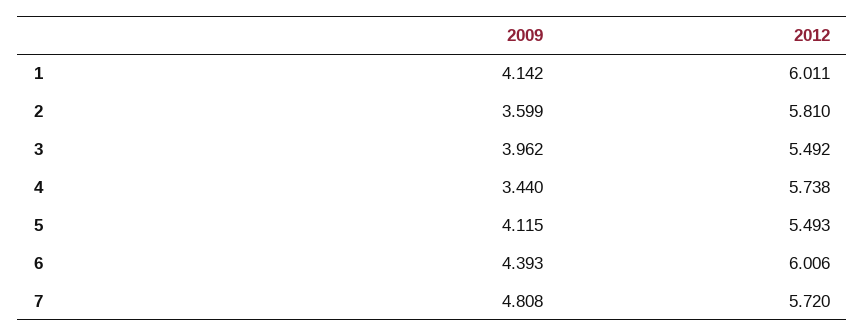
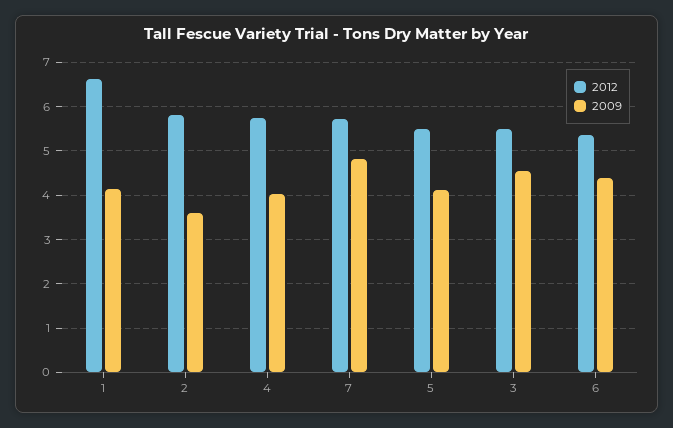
  {
    "2009": {
      "1": 4.142,
      "2": 3.599,
-     "3": 3.962,
+     "3": 4.6,
-     "4": 3.44,
+     "4": 4,
      "5": 4.115,
      "6": 4.393,
      "7": 4.808
    },
    "2012": {
-     "1": 6.011,
+     "1": 6.6,
      "2": 5.81,
      "3": 5.492,
      "4": 5.738,
      "5": 5.493,
-     "6": 6.006,
+     "6": 5.4,
      "7": 5.72
    }
  }

